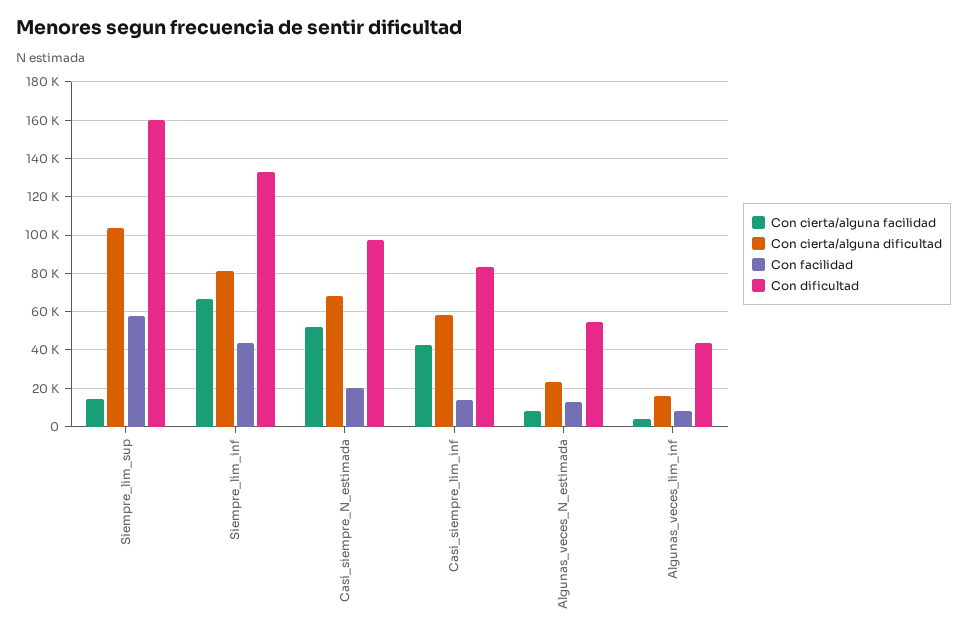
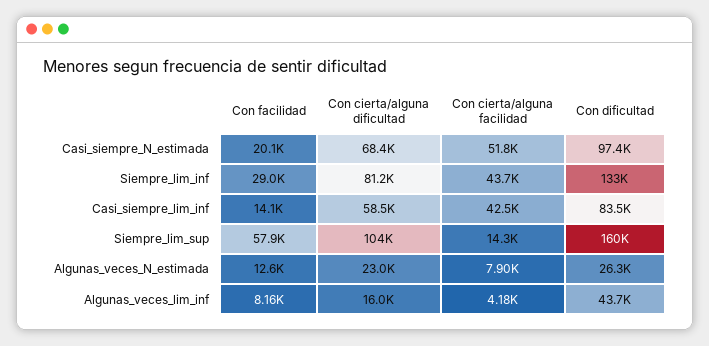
  {
    "Con cierta/alguna facilidad": {
      "Siempre_lim_sup": 14300,
-     "Siempre_lim_inf": 65000,
+     "Siempre_lim_inf": 43700,
      "Casi_siempre_N_estimada": 51800,
      "Casi_siempre_lim_inf": 42500,
      "Algunas_veces_N_estimada": 7900,
      "Algunas_veces_lim_inf": 4180
    },
    "Con cierta/alguna dificultad": {
      "Siempre_lim_sup": 104000,
      "Siempre_lim_inf": 81200,
      "Casi_siempre_N_estimada": 68400,
      "Casi_siempre_lim_inf": 58500,
      "Algunas_veces_N_estimada": 23000,
      "Algunas_veces_lim_inf": 16000
    },
    "Con facilidad": {
      "Siempre_lim_sup": 57900,
-     "Siempre_lim_inf": 45000,
+     "Siempre_lim_inf": 29000,
      "Casi_siempre_N_estimada": 20100,
      "Casi_siempre_lim_inf": 14100,
      "Algunas_veces_N_estimada": 12600,
      "Algunas_veces_lim_inf": 8160
    },
    "Con dificultad": {
      "Siempre_lim_sup": 160000,
      "Siempre_lim_inf": 133000,
      "Casi_siempre_N_estimada": 97400,
      "Casi_siempre_lim_inf": 83500,
-     "Algunas_veces_N_estimada": 55000,
+     "Algunas_veces_N_estimada": 26300,
      "Algunas_veces_lim_inf": 43700
    }
  }

